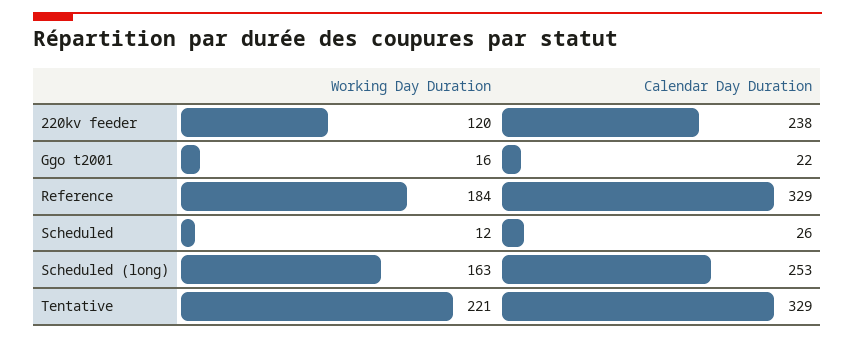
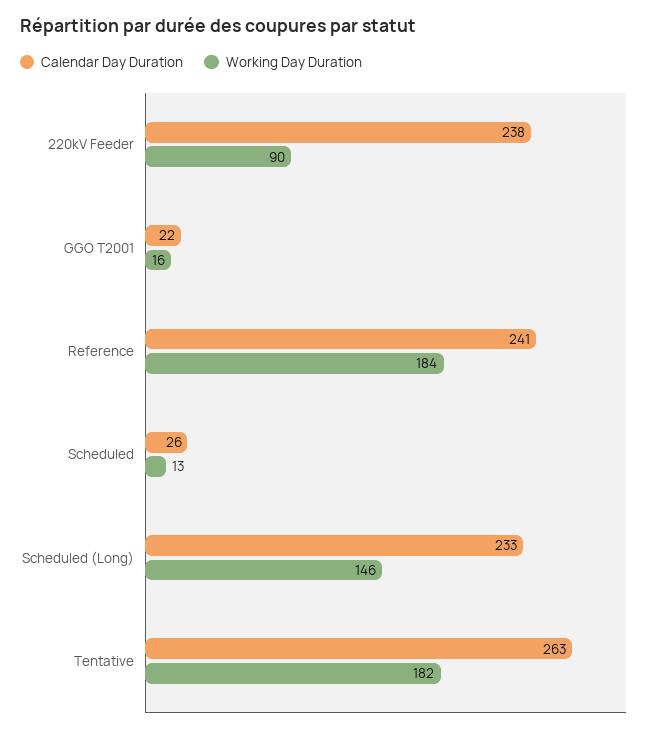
  {
    "Working Day Duration": {
-     "220kv feeder": 120,
+     "220kv feeder": 90,
      "Ggo t2001": 16,
      "Reference": 184,
-     "Scheduled": 12,
+     "Scheduled": 13,
-     "Scheduled (long)": 163,
+     "Scheduled (long)": 146,
-     "Tentative": 221
+     "Tentative": 182
    },
    "Calendar Day Duration": {
      "220kv feeder": 238,
      "Ggo t2001": 22,
-     "Reference": 329,
+     "Reference": 241,
      "Scheduled": 26,
-     "Scheduled (long)": 253,
+     "Scheduled (long)": 233,
-     "Tentative": 329
+     "Tentative": 263
    }
  }

